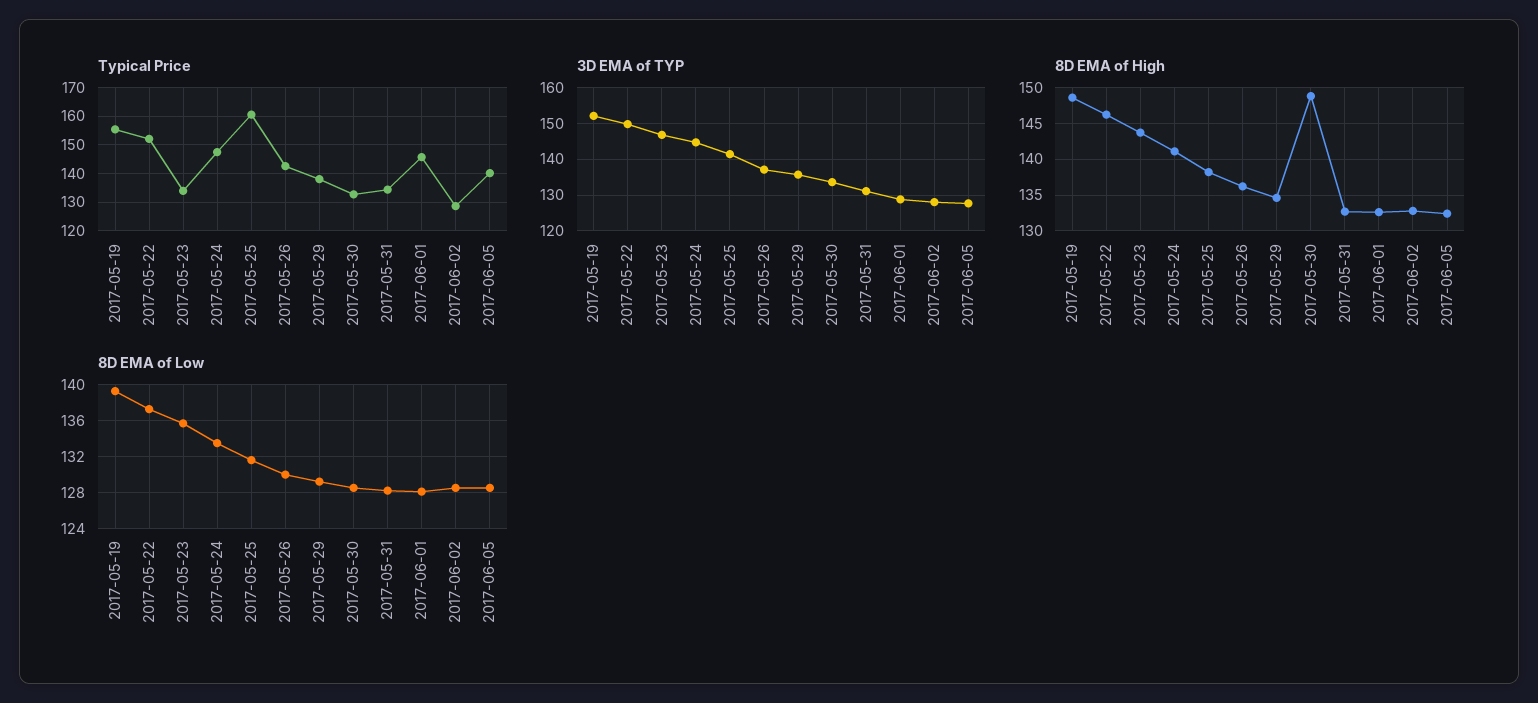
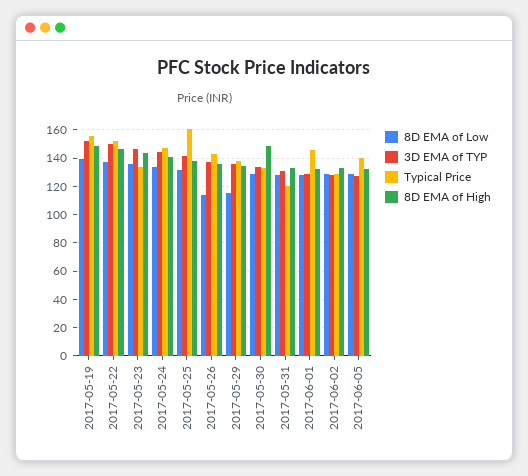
  {
    "Typical Price": {
      "2017-05-19": 155,
      "2017-05-22": 152.5,
      "2017-05-23": 135,
      "2017-05-24": 147.5,
      "2017-05-25": 160,
      "2017-05-26": 142.5,
      "2017-05-29": 137.5,
      "2017-05-30": 132.5,
-     "2017-05-31": 135,
+     "2017-05-31": 120,
      "2017-06-01": 145,
      "2017-06-02": 127.5,
      "2017-06-05": 140
    },
    "3D EMA of TYP": {
      "2017-05-19": 152,
      "2017-05-22": 150,
      "2017-05-23": 146,
      "2017-05-24": 144,
      "2017-05-25": 142,
      "2017-05-26": 138,
      "2017-05-29": 136,
      "2017-05-30": 134,
      "2017-05-31": 132,
      "2017-06-01": 128,
      "2017-06-02": 128,
      "2017-06-05": 128
    },
    "8D EMA of High": {
      "2017-05-19": 149,
      "2017-05-22": 146,
      "2017-05-23": 144,
      "2017-05-24": 141,
      "2017-05-25": 138,
      "2017-05-26": 136,
      "2017-05-29": 135,
      "2017-05-30": 149,
      "2017-05-31": 133,
      "2017-06-01": 133,
      "2017-06-02": 133,
      "2017-06-05": 132
    },
    "8D EMA of Low": {
      "2017-05-19": 139,
      "2017-05-22": 137,
      "2017-05-23": 136,
      "2017-05-24": 134,
      "2017-05-25": 132,
-     "2017-05-26": 130,
+     "2017-05-26": 115,
-     "2017-05-29": 129,
+     "2017-05-29": 115,
      "2017-05-30": 129,
      "2017-05-31": 128,
      "2017-06-01": 128,
      "2017-06-02": 129,
      "2017-06-05": 129
    }
  }

